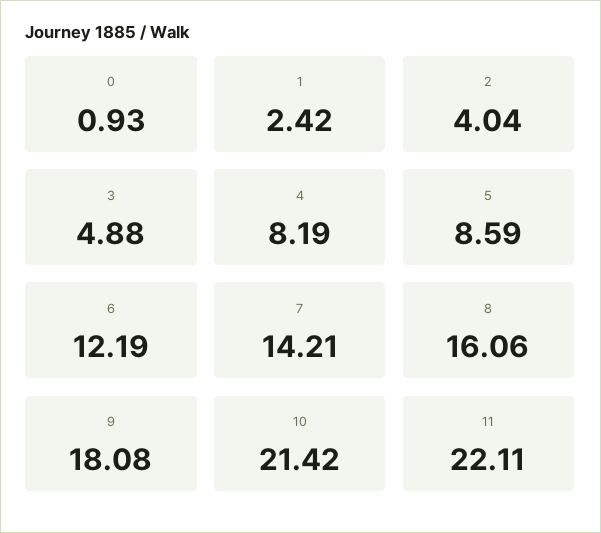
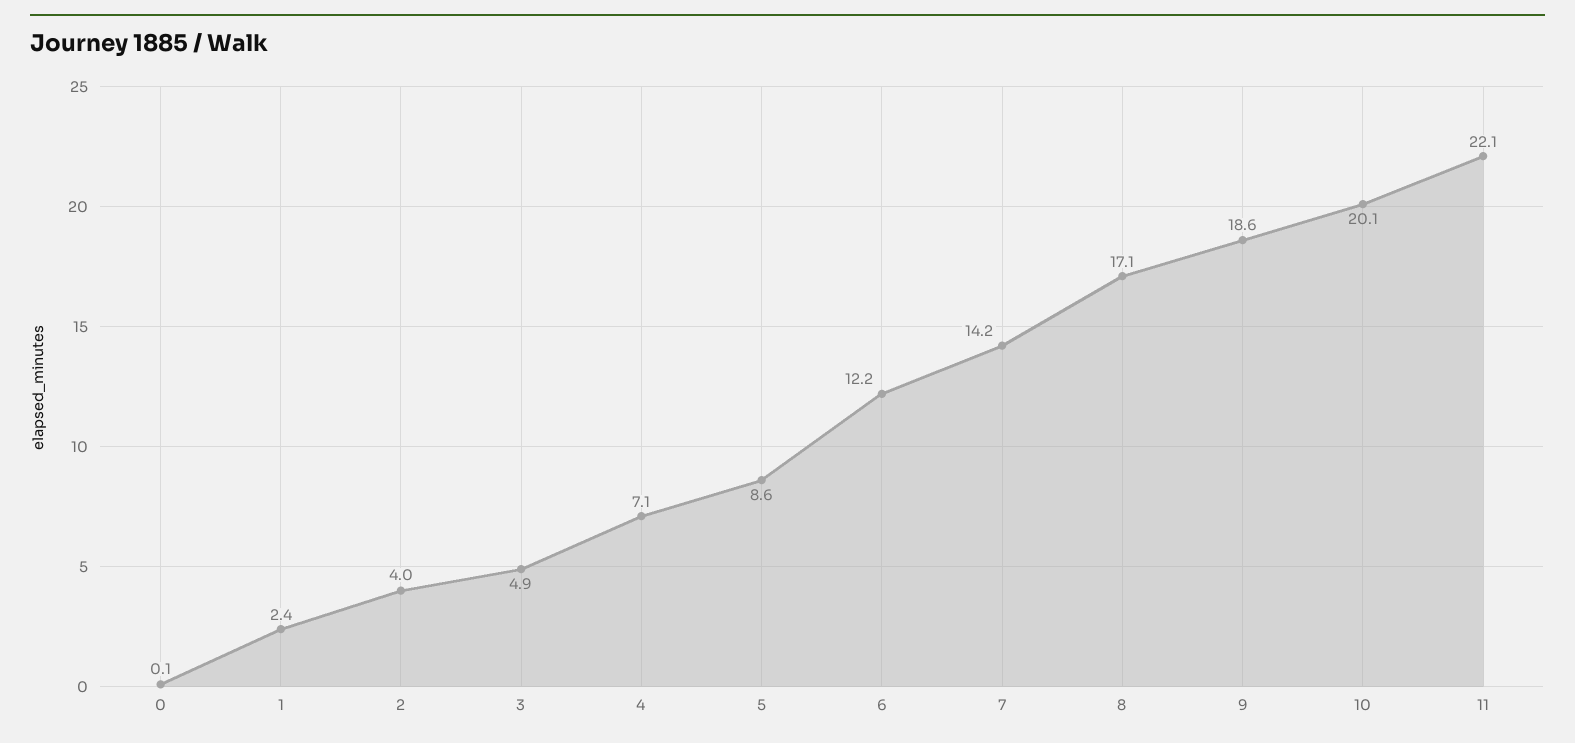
  {
-   "0": 0.93,
+   "0": 0.1,
    "1": 2.42,
    "2": 4.04,
    "3": 4.88,
-   "4": 8.19,
+   "4": 7.1,
    "5": 8.59,
    "6": 12.19,
    "7": 14.21,
-   "8": 16.06,
+   "8": 17.1,
-   "9": 18.08,
+   "9": 18.6,
-   "10": 21.42,
+   "10": 20.1,
    "11": 22.11
  }

